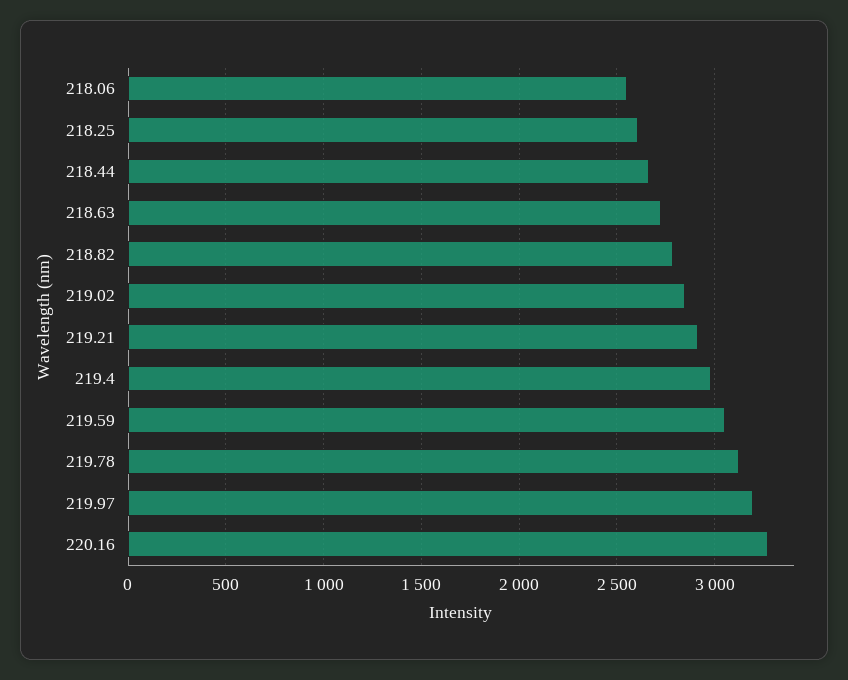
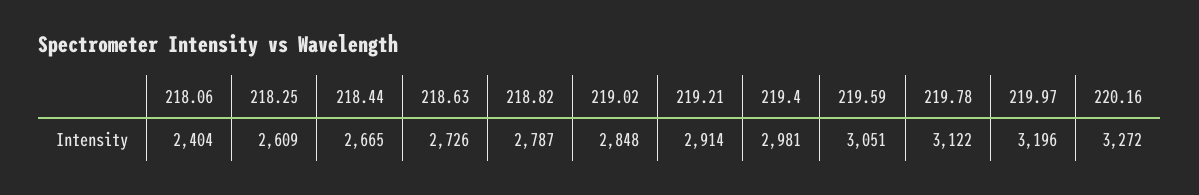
  {
-   "218.06": 2550,
+   "218.06": 2404,
    "218.25": 2609,
    "218.44": 2665,
    "218.63": 2726,
    "218.82": 2787,
    "219.02": 2848,
    "219.21": 2914,
    "219.4": 2981,
    "219.59": 3051,
    "219.78": 3122,
    "219.97": 3196,
    "220.16": 3272
  }

